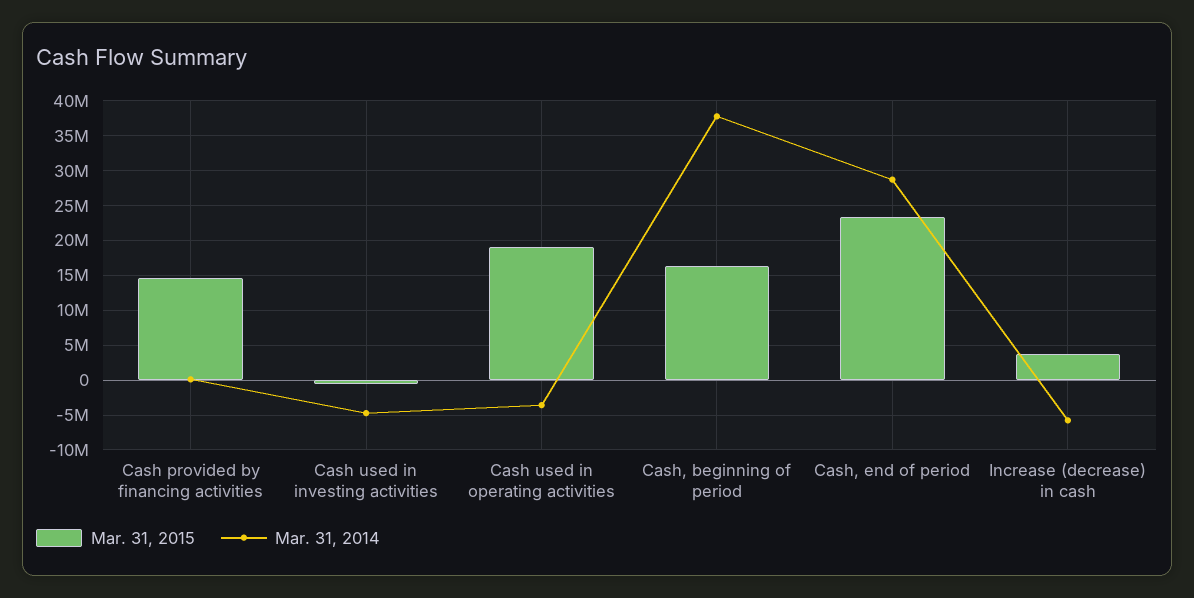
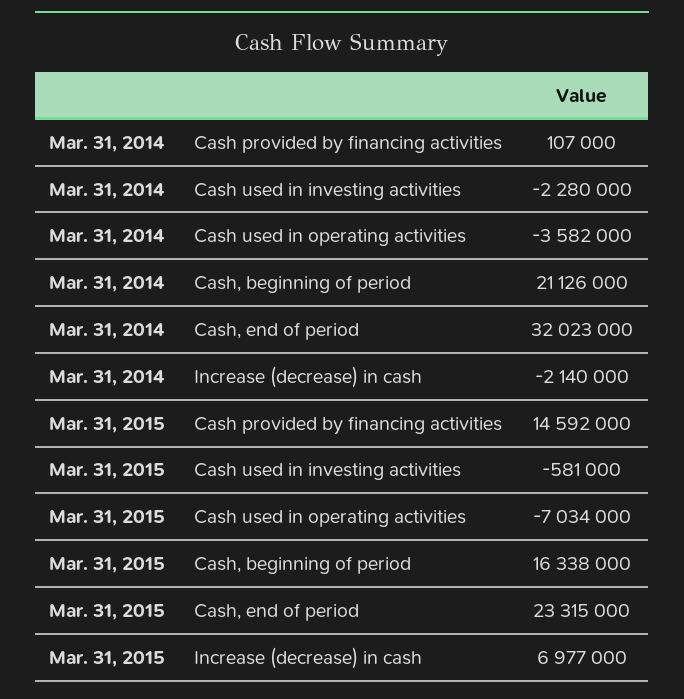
  {
    "Mar. 31, 2015": {
      "Cash provided by financing activities": 14592000,
      "Cash used in investing activities": -581000,
-     "Cash used in operating activities": 19000000,
+     "Cash used in operating activities": -7034000,
      "Cash, beginning of period": 16338000,
      "Cash, end of period": 23315000,
-     "Increase (decrease) in cash": 4000000
+     "Increase (decrease) in cash": 6977000
    },
    "Mar. 31, 2014": {
      "Cash provided by financing activities": 107000,
-     "Cash used in investing activities": -5000000,
+     "Cash used in investing activities": -2280000,
      "Cash used in operating activities": -3582000,
-     "Cash, beginning of period": 38000000,
+     "Cash, beginning of period": 21126000,
-     "Cash, end of period": 29000000,
+     "Cash, end of period": 32023000,
-     "Increase (decrease) in cash": -6000000
+     "Increase (decrease) in cash": -2140000
    }
  }

